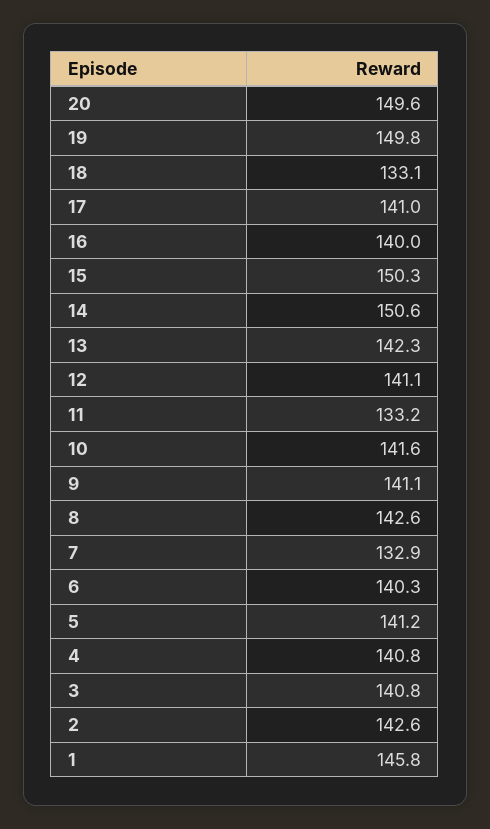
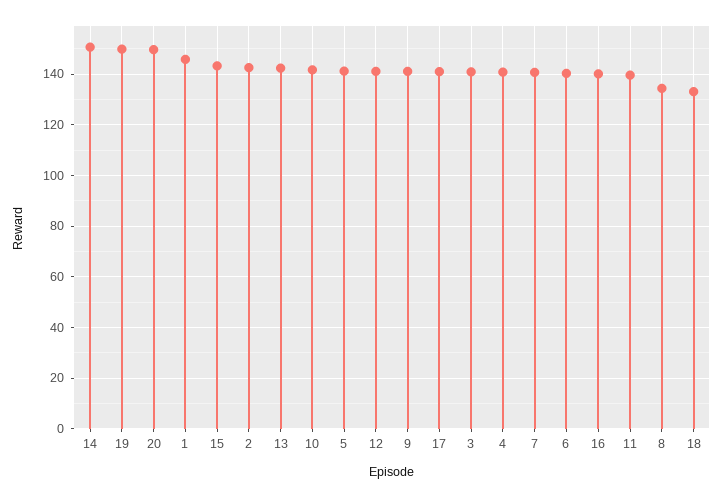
  {
    "20": 149.6,
    "19": 149.8,
    "18": 133.1,
    "17": 141,
    "16": 140,
-   "15": 150.3,
+   "15": 142.5,
    "14": 150.6,
    "13": 142.3,
    "12": 141.1,
-   "11": 133.2,
+   "11": 140,
    "10": 141.6,
    "9": 141.1,
-   "8": 142.6,
+   "8": 135,
-   "7": 132.9,
+   "7": 140,
    "6": 140.3,
    "5": 141.2,
    "4": 140.8,
    "3": 140.8,
    "2": 142.6,
    "1": 145.8
  }

